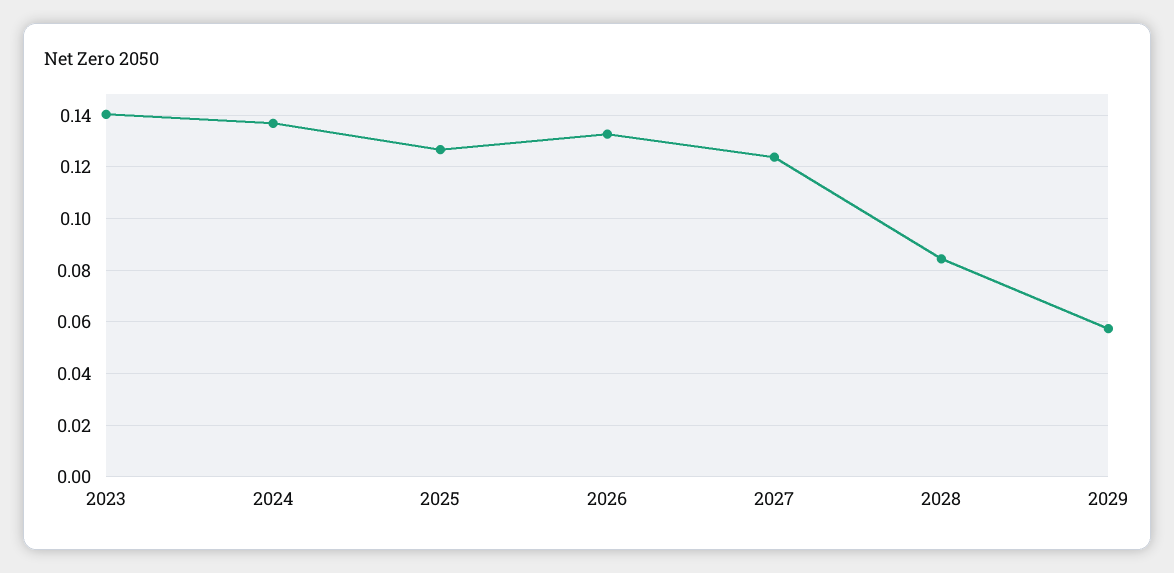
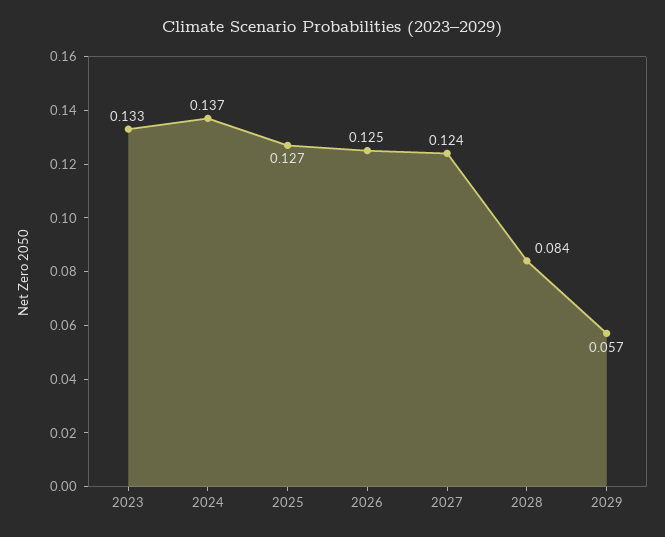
  {
-   "2023": 0.14,
+   "2023": 0.133,
    "2024": 0.137,
    "2025": 0.127,
-   "2026": 0.1325,
+   "2026": 0.125,
    "2027": 0.124,
    "2028": 0.084,
    "2029": 0.057
  }

